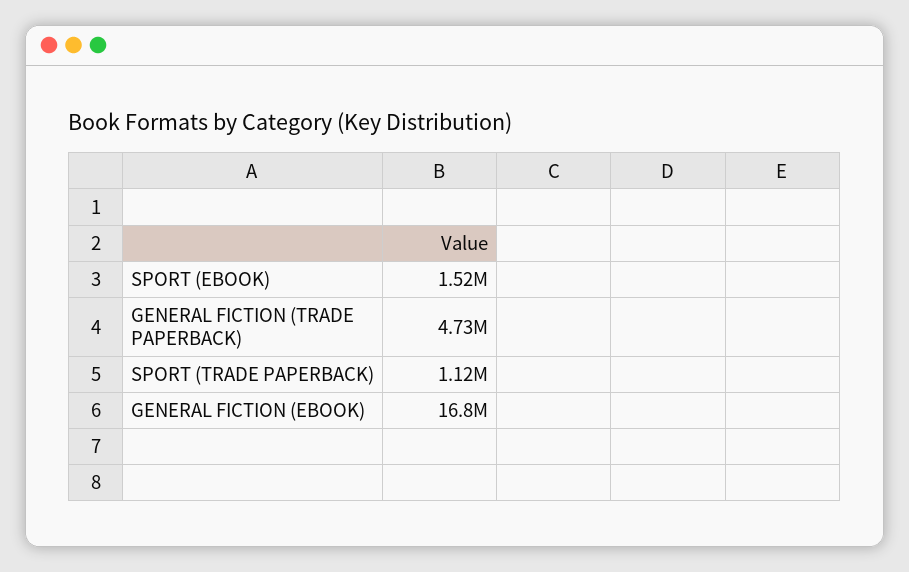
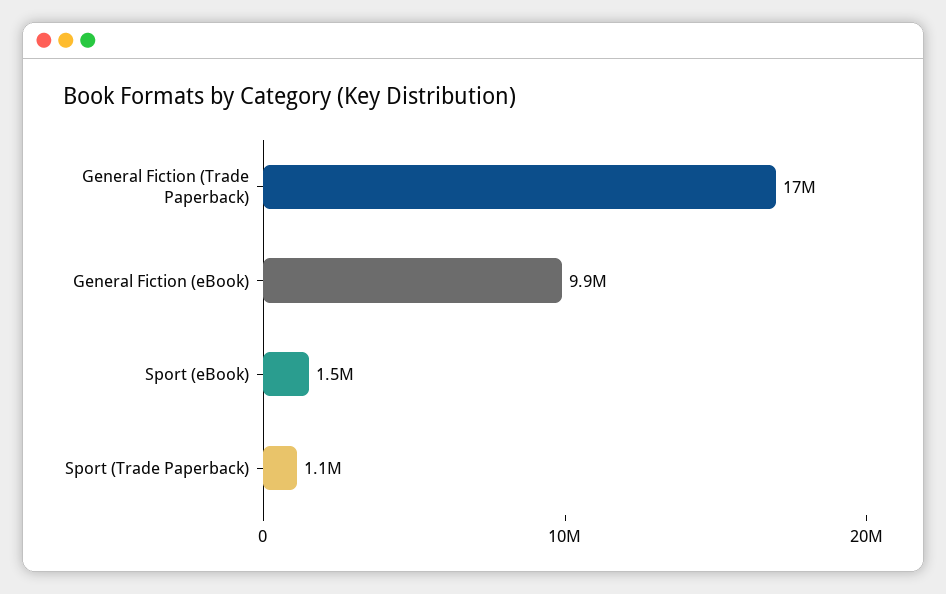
  {
    "SPORT (EBOOK)": 1520000,
-   "GENERAL FICTION (TRADE PAPERBACK)": 4730000,
+   "GENERAL FICTION (TRADE PAPERBACK)": 17000000,
    "SPORT (TRADE PAPERBACK)": 1120000,
-   "GENERAL FICTION (EBOOK)": 16800000
+   "GENERAL FICTION (EBOOK)": 9900000
  }

